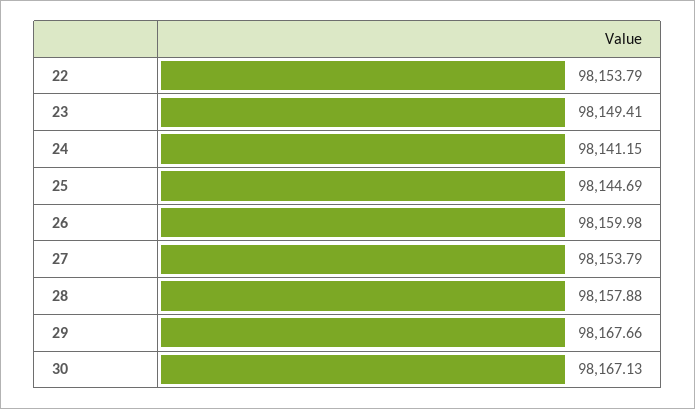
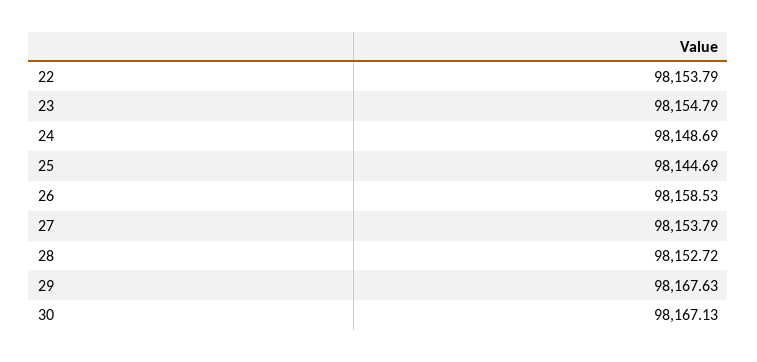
  {
    "22": 98153.79,
-   "23": 98149.41,
+   "23": 98154.79,
-   "24": 98141.15,
+   "24": 98148.69,
    "25": 98144.69,
-   "26": 98159.98,
+   "26": 98158.53,
    "27": 98153.79,
-   "28": 98157.88,
+   "28": 98152.72,
-   "29": 98167.66,
+   "29": 98167.63,
    "30": 98167.13
  }

